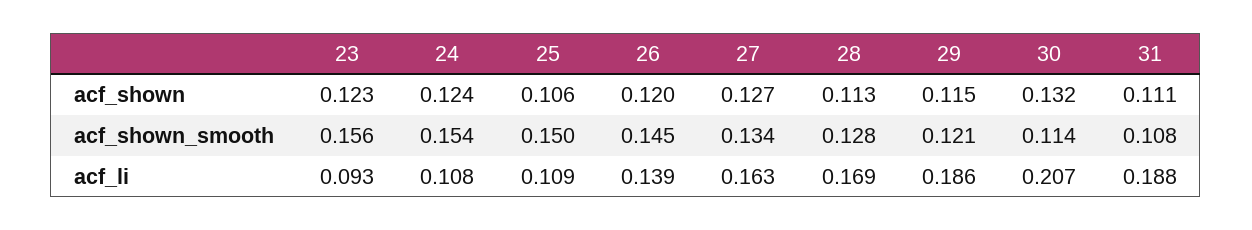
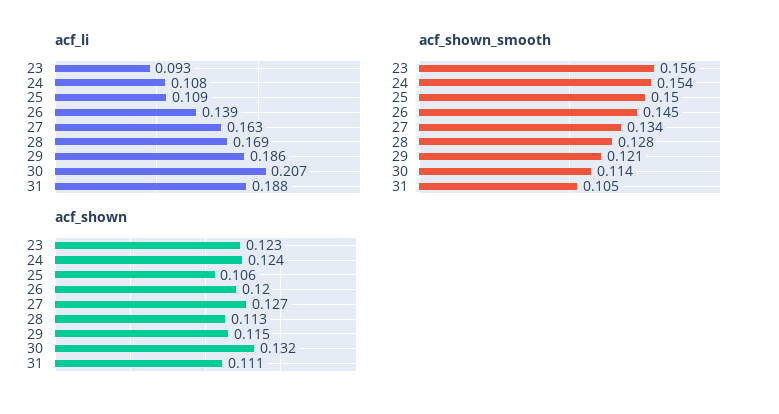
  {
    "acf_shown": {
      "23": 0.123,
      "24": 0.124,
      "25": 0.106,
      "26": 0.12,
      "27": 0.127,
      "28": 0.113,
      "29": 0.115,
      "30": 0.132,
      "31": 0.111
    },
    "acf_shown_smooth": {
      "23": 0.156,
      "24": 0.154,
      "25": 0.15,
      "26": 0.145,
      "27": 0.134,
      "28": 0.128,
      "29": 0.121,
      "30": 0.114,
-     "31": 0.108
+     "31": 0.105
    },
    "acf_li": {
      "23": 0.093,
      "24": 0.108,
      "25": 0.109,
      "26": 0.139,
      "27": 0.163,
      "28": 0.169,
      "29": 0.186,
      "30": 0.207,
      "31": 0.188
    }
  }

